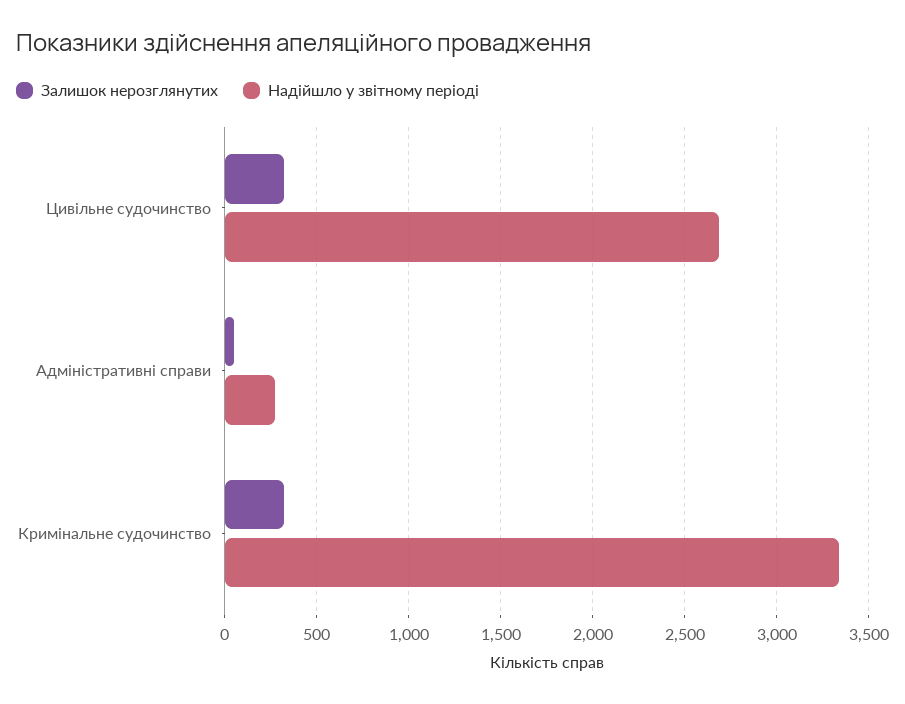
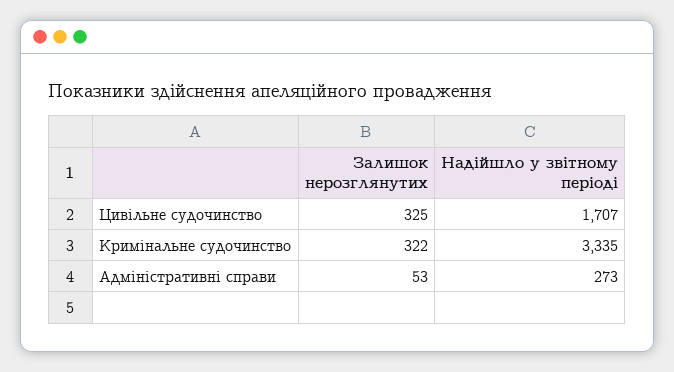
  {
    "Залишок нерозглянутих": {
      "Цивільне судочинство": 325,
      "Адміністративні справи": 53,
      "Кримінальне судочинство": 322
    },
    "Надійшло у звітному періоді": {
-     "Цивільне судочинство": 2700,
+     "Цивільне судочинство": 1707,
      "Адміністративні справи": 273,
      "Кримінальне судочинство": 3335
    }
  }

